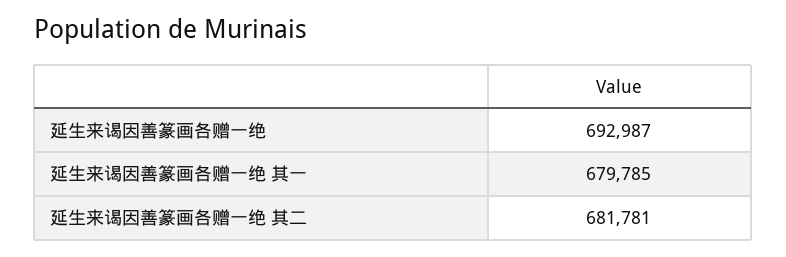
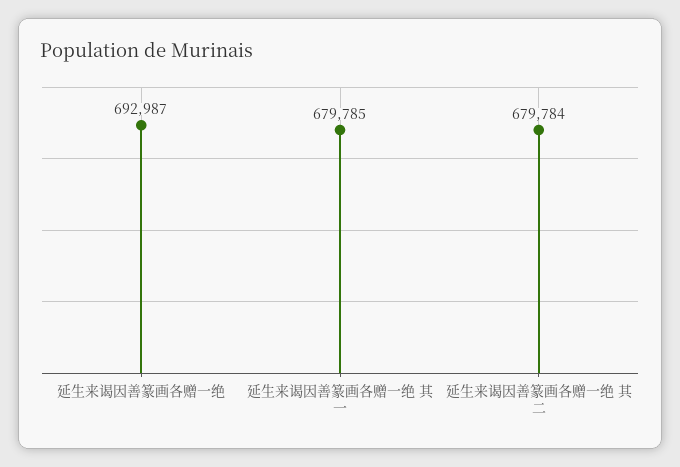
  {
    "延生来谒因善篆画各赠一绝": 692987,
    "延生来谒因善篆画各赠一绝 其一": 679785,
-   "延生来谒因善篆画各赠一绝 其二": 681781
+   "延生来谒因善篆画各赠一绝 其二": 679784
  }

